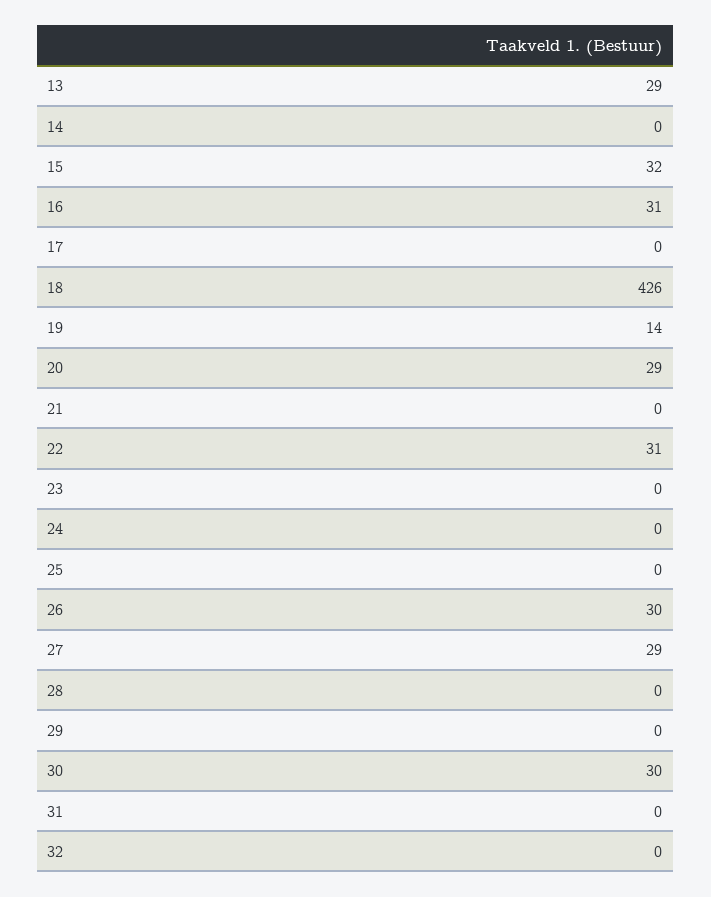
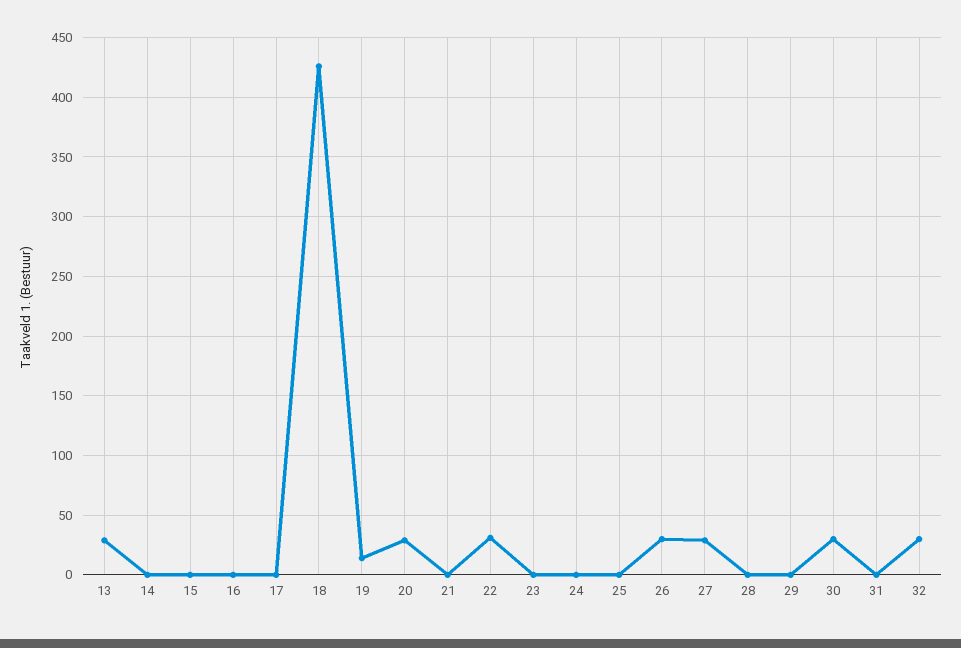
  {
    "13": 29,
    "14": 0,
-   "15": 32,
+   "15": 0,
-   "16": 31,
+   "16": 0,
    "17": 0,
    "18": 426,
    "19": 14,
    "20": 29,
    "21": 0,
    "22": 31,
    "23": 0,
    "24": 0,
    "25": 0,
    "26": 30,
    "27": 29,
    "28": 0,
    "29": 0,
    "30": 30,
    "31": 0,
-   "32": 0
+   "32": 30
  }

